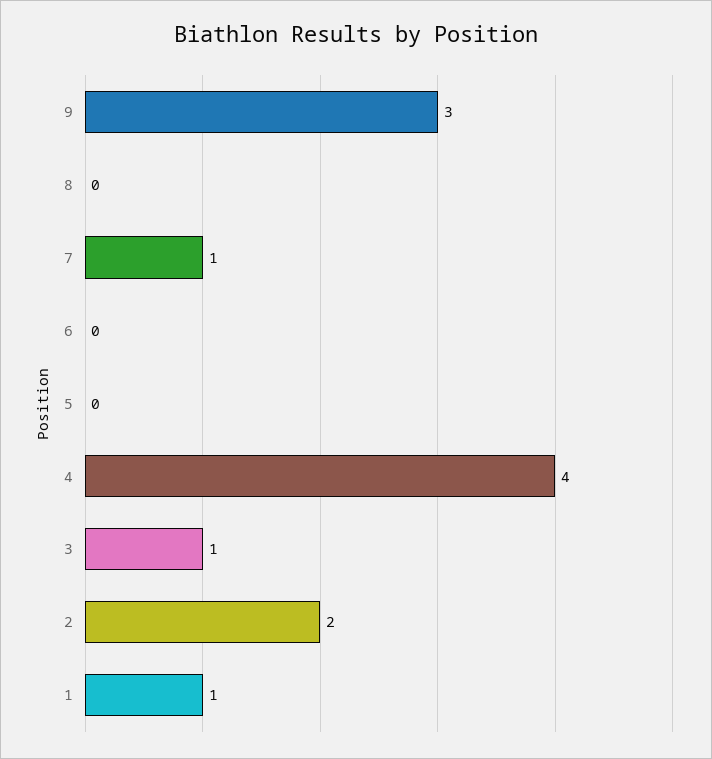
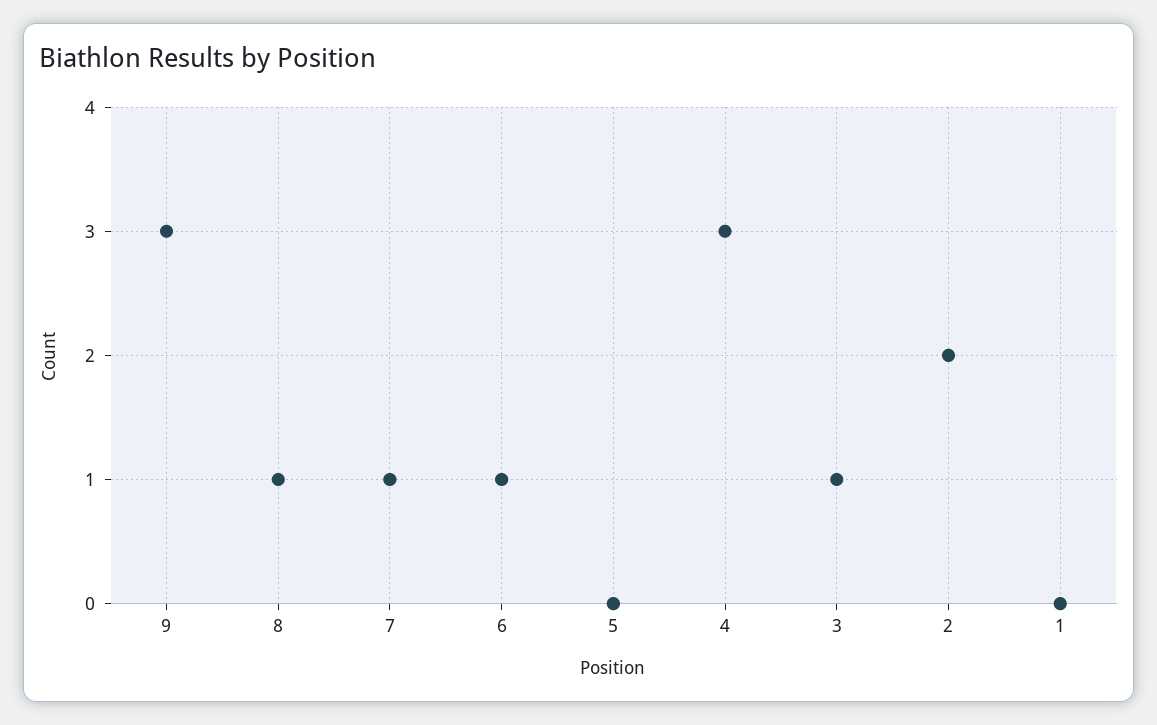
  {
    "9": 3,
-   "8": 0,
+   "8": 1,
    "7": 1,
-   "6": 0,
+   "6": 1,
    "5": 0,
-   "4": 4,
+   "4": 3,
    "3": 1,
    "2": 2,
-   "1": 1
+   "1": 0
  }

